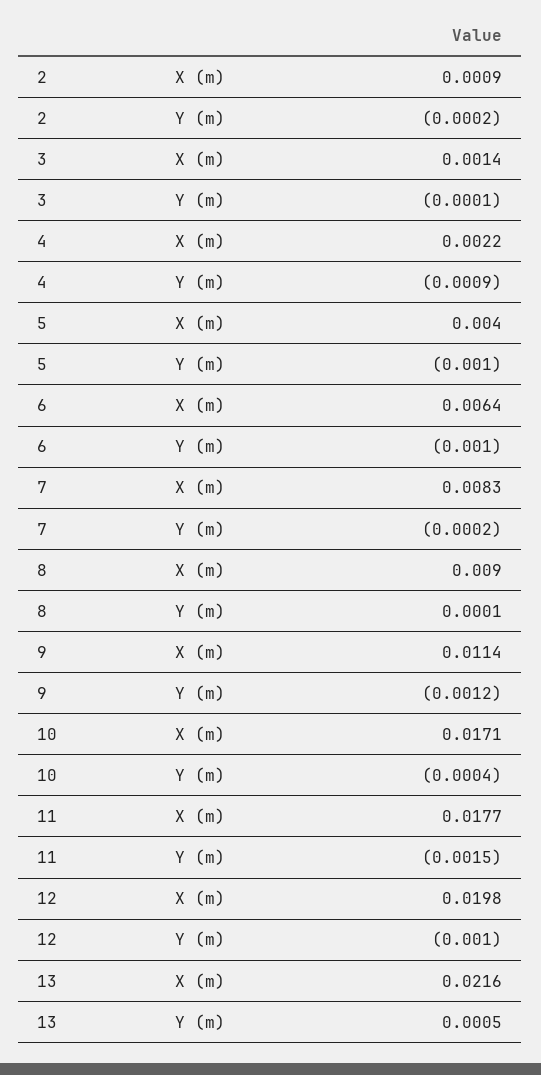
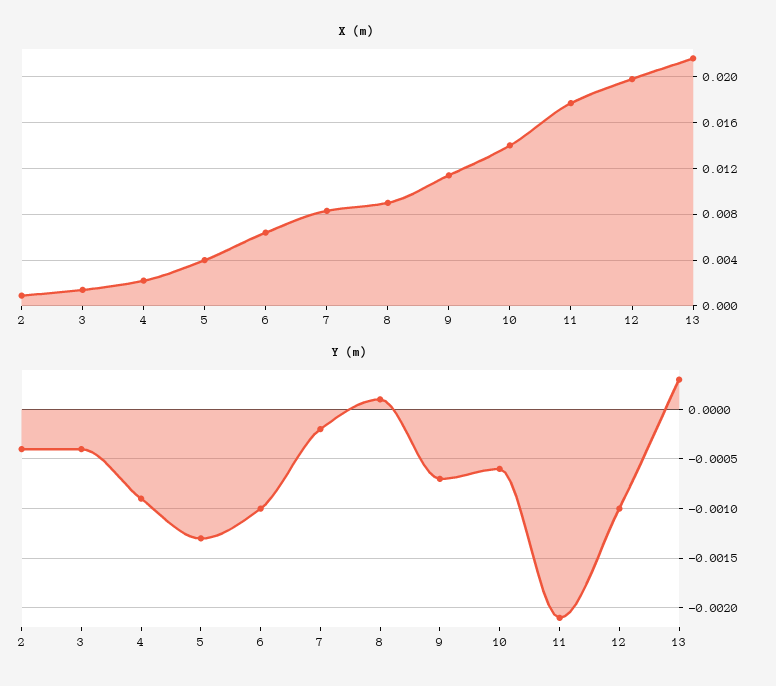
  {
    "X (m)": {
      "2": 0.0009,
      "3": 0.0014,
      "4": 0.0022,
      "5": 0.004,
      "6": 0.0064,
      "7": 0.0083,
      "8": 0.009,
      "9": 0.0114,
-     "10": 0.0171,
+     "10": 0.014,
      "11": 0.0177,
      "12": 0.0198,
      "13": 0.0216
    },
    "Y (m)": {
-     "2": -0.0002,
+     "2": -0.0004,
-     "3": -0.0001,
+     "3": -0.0004,
      "4": -0.0009,
-     "5": -0.001,
+     "5": -0.0013,
      "6": -0.001,
      "7": -0.0002,
      "8": 0.0001,
-     "9": -0.0012,
+     "9": -0.0007,
-     "10": -0.0004,
+     "10": -0.0006,
-     "11": -0.0015,
+     "11": -0.0021,
      "12": -0.001,
-     "13": 0.0005
+     "13": 0.0003
    }
  }

